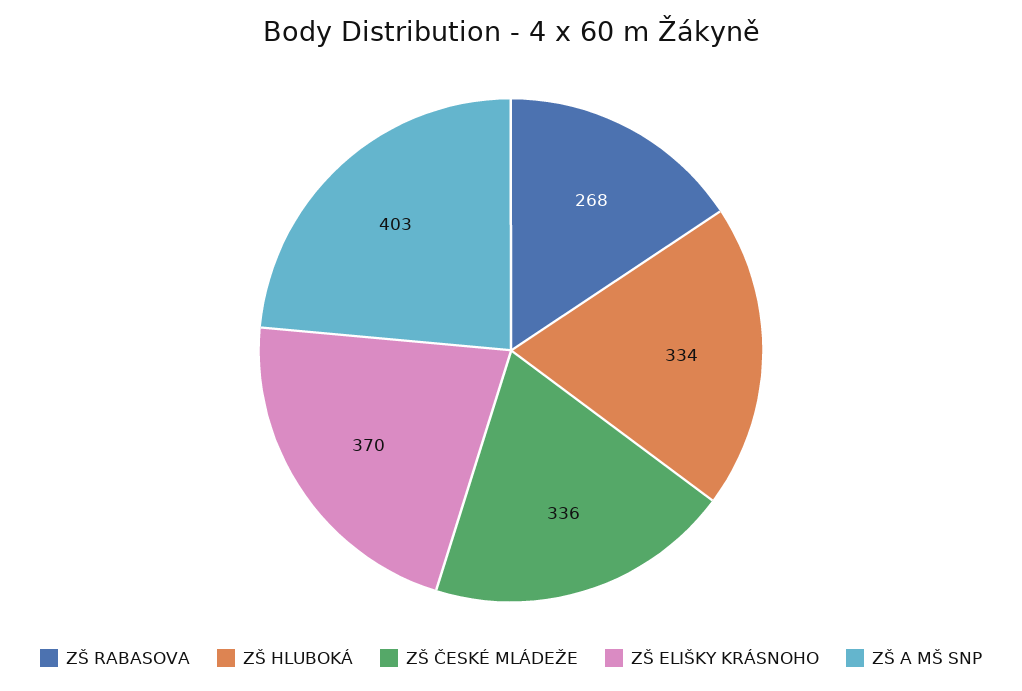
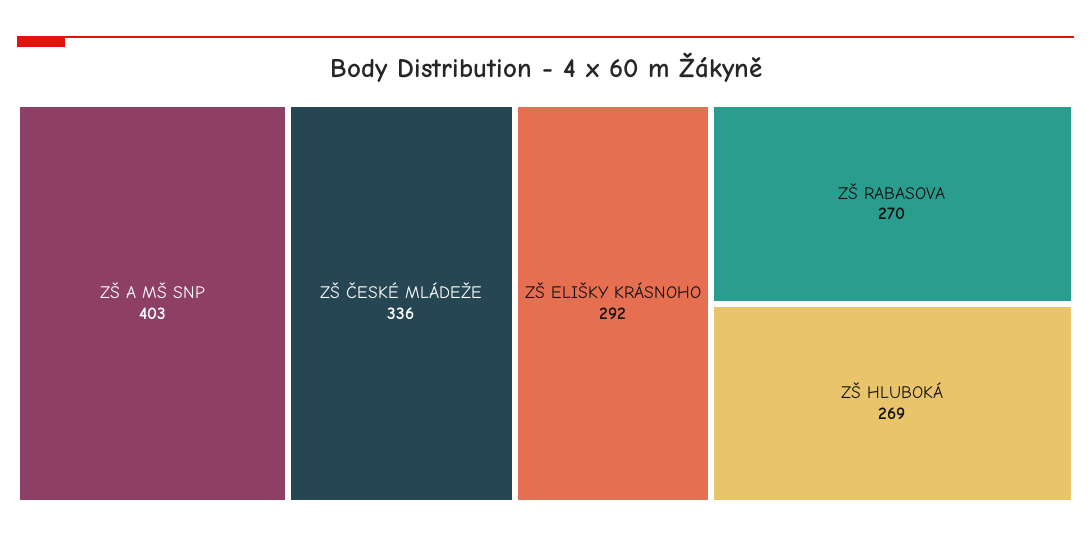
  {
-   "ZŠ RABASOVA": 268,
+   "ZŠ RABASOVA": 270,
-   "ZŠ HLUBOKÁ": 334,
+   "ZŠ HLUBOKÁ": 269,
    "ZŠ ČESKÉ MLÁDEŽE": 336,
-   "ZŠ ELIŠKY KRÁSNOHO": 370,
+   "ZŠ ELIŠKY KRÁSNOHO": 292,
    "ZŠ A MŠ SNP": 403
  }

